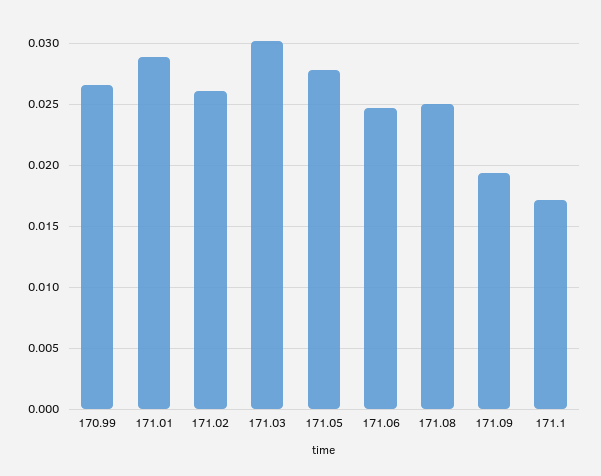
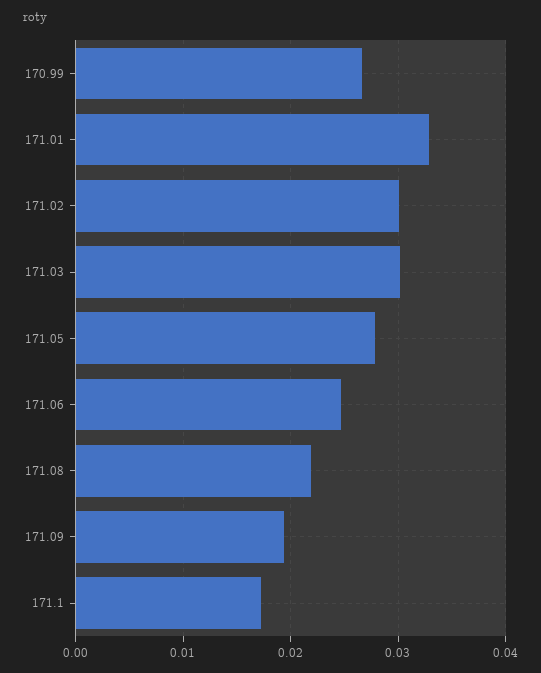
  {
    "170.99": 0.0265,
-   "171.01": 0.029,
+   "171.01": 0.033,
-   "171.02": 0.026,
+   "171.02": 0.03,
    "171.03": 0.03,
    "171.05": 0.028,
    "171.06": 0.0245,
-   "171.08": 0.025,
+   "171.08": 0.022,
    "171.09": 0.0195,
    "171.1": 0.017
  }

